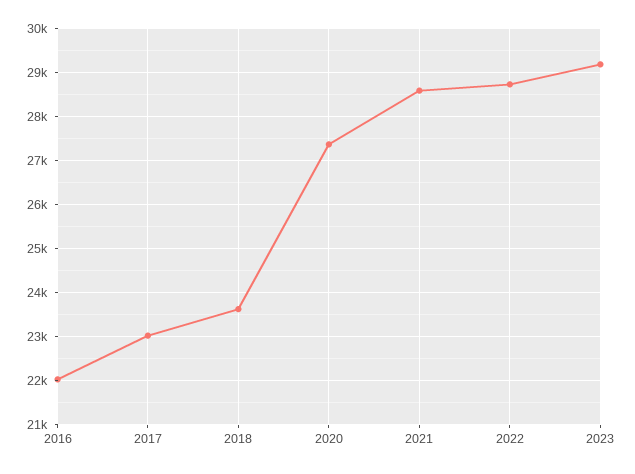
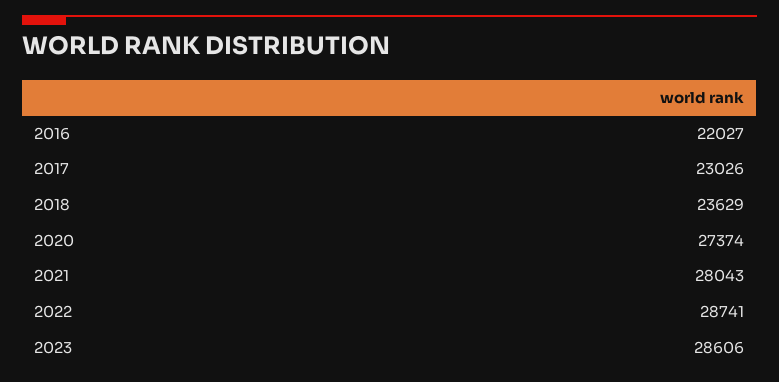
  {
    "2016": 22027,
    "2017": 23026,
    "2018": 23629,
    "2020": 27374,
-   "2021": 28600,
+   "2021": 28043,
    "2022": 28741,
-   "2023": 29200
+   "2023": 28606
  }

